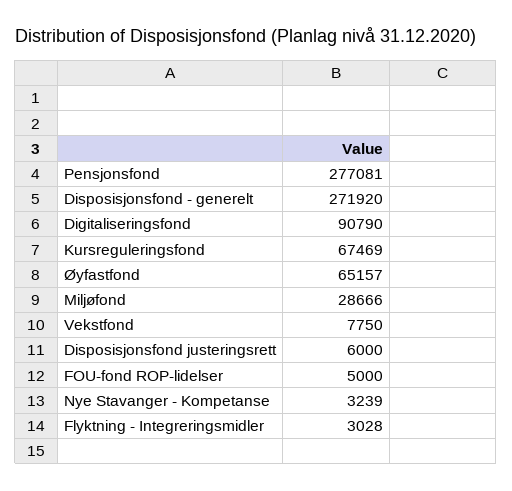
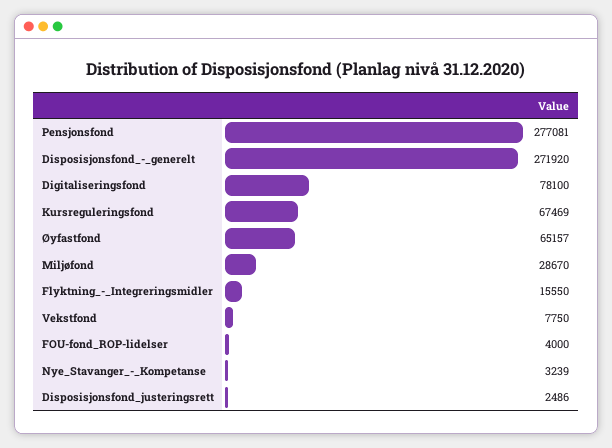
  {
    "Pensjonsfond": 277081,
    "Disposisjonsfond - generelt": 271920,
-   "Digitaliseringsfond": 90790,
+   "Digitaliseringsfond": 78100,
    "Kursreguleringsfond": 67469,
    "Øyfastfond": 65157,
-   "Miljøfond": 28666,
+   "Miljøfond": 28670,
    "Vekstfond": 7750,
-   "Disposisjonsfond justeringsrett": 6000,
+   "Disposisjonsfond justeringsrett": 2486,
-   "FOU-fond ROP-lidelser": 5000,
+   "FOU-fond ROP-lidelser": 4000,
    "Nye Stavanger - Kompetanse": 3239,
-   "Flyktning - Integreringsmidler": 3028
+   "Flyktning - Integreringsmidler": 15550
  }

